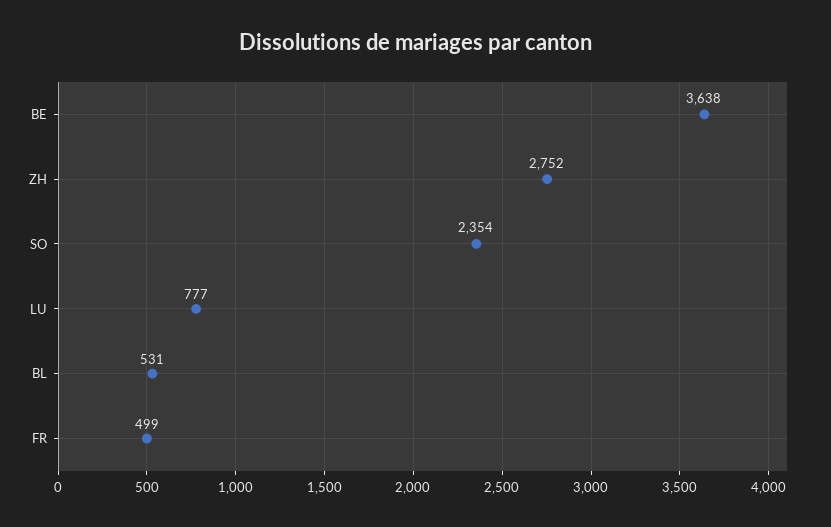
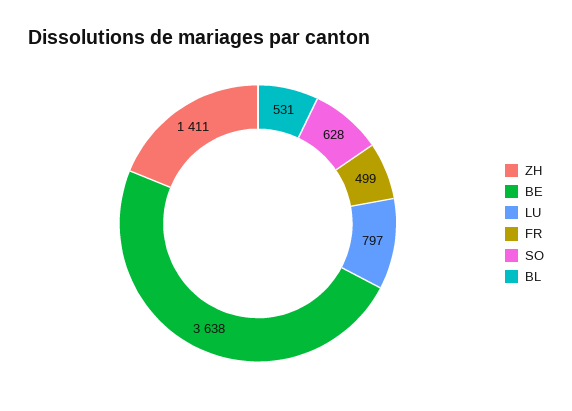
  {
    "BE": 3638,
-   "ZH": 2752,
+   "ZH": 1411,
-   "SO": 2354,
+   "SO": 628,
-   "LU": 777,
+   "LU": 797,
    "BL": 531,
    "FR": 499
  }

